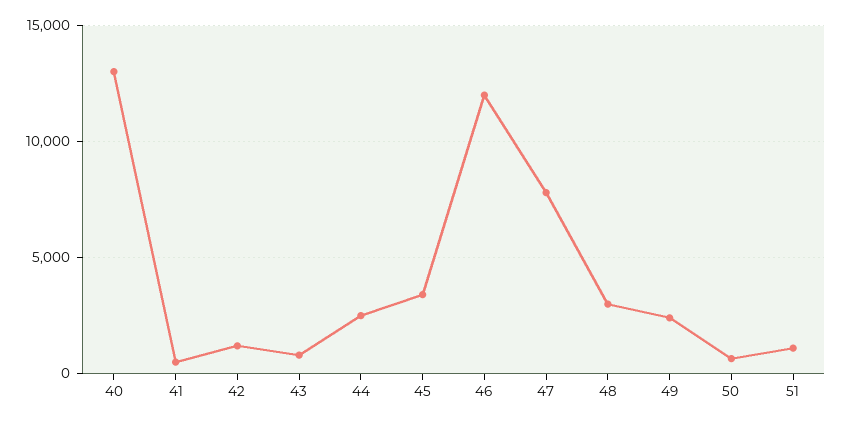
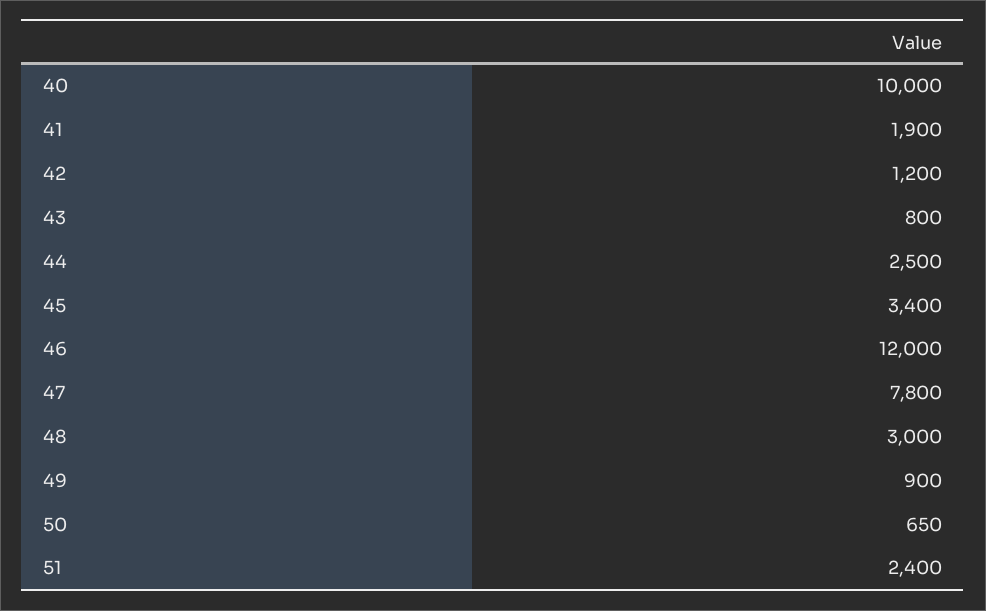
  {
-   "40": 13000,
+   "40": 10000,
-   "41": 500,
+   "41": 1900,
    "42": 1200,
    "43": 800,
    "44": 2500,
    "45": 3400,
    "46": 12000,
    "47": 7800,
    "48": 3000,
-   "49": 2500,
+   "49": 900,
    "50": 650,
-   "51": 1000
+   "51": 2400
  }

